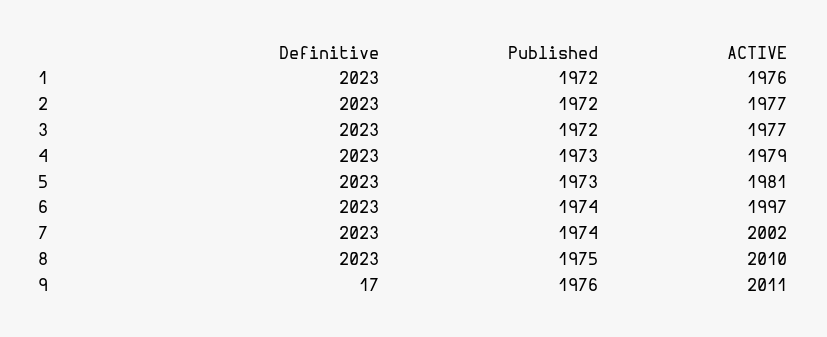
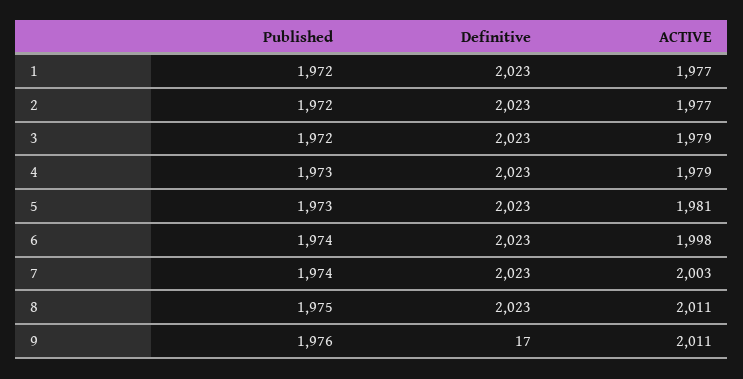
  {
    "Definitive": {
      "1": 2023,
      "2": 2023,
      "3": 2023,
      "4": 2023,
      "5": 2023,
      "6": 2023,
      "7": 2023,
      "8": 2023,
      "9": 17
    },
    "Published": {
      "1": 1972,
      "2": 1972,
      "3": 1972,
      "4": 1973,
      "5": 1973,
      "6": 1974,
      "7": 1974,
      "8": 1975,
      "9": 1976
    },
    "ACTIVE": {
-     "1": 1976,
+     "1": 1977,
      "2": 1977,
-     "3": 1977,
+     "3": 1979,
      "4": 1979,
      "5": 1981,
-     "6": 1997,
+     "6": 1998,
-     "7": 2002,
+     "7": 2003,
-     "8": 2010,
+     "8": 2011,
      "9": 2011
    }
  }

